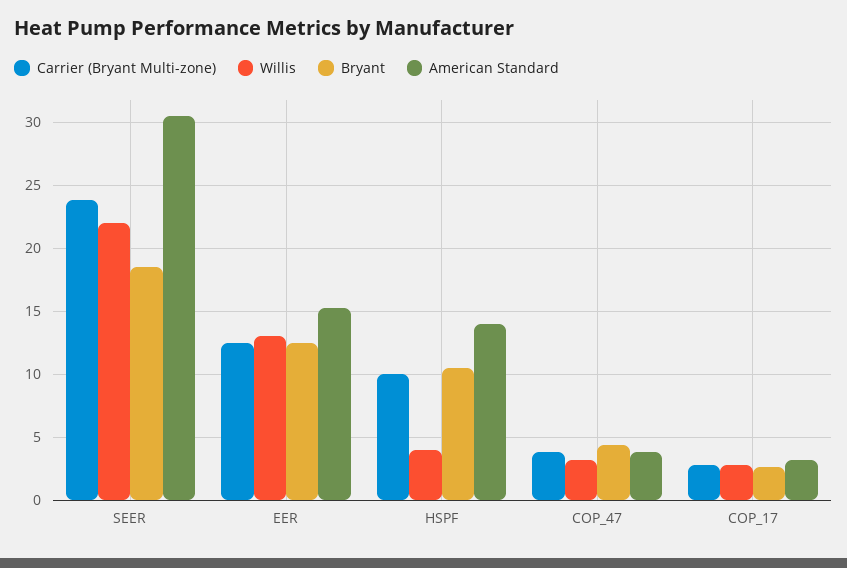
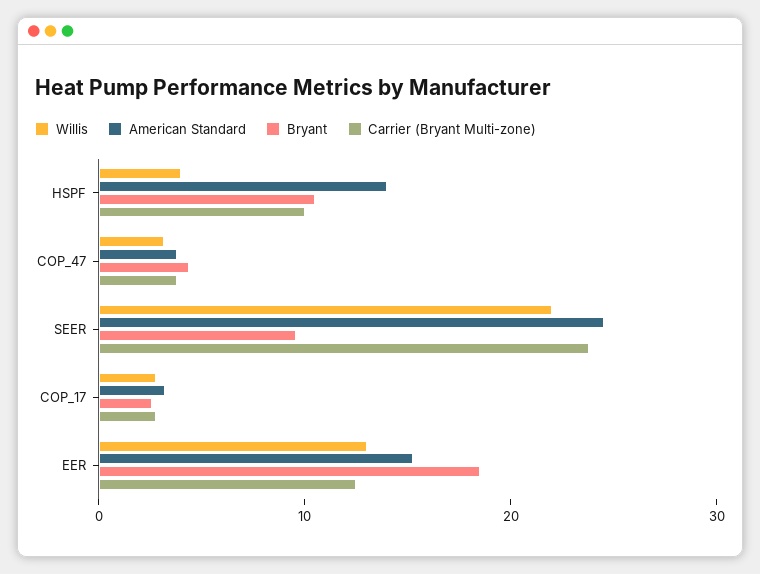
  {
    "Carrier (Bryant Multi-zone)": {
      "SEER": 24,
      "EER": 12.5,
      "HSPF": 10,
      "COP_47": 4,
      "COP_17": 3
    },
    "Willis": {
      "SEER": 22,
      "EER": 13,
      "HSPF": 4,
      "COP_47": 3,
      "COP_17": 3
    },
    "Bryant": {
-     "SEER": 18.5,
+     "SEER": 10,
-     "EER": 12.5,
+     "EER": 18,
      "HSPF": 10.5,
      "COP_47": 4.5,
      "COP_17": 2.5
    },
    "American Standard": {
-     "SEER": 30.5,
+     "SEER": 24,
      "EER": 15.5,
      "HSPF": 14,
      "COP_47": 4,
      "COP_17": 3
    }
  }

